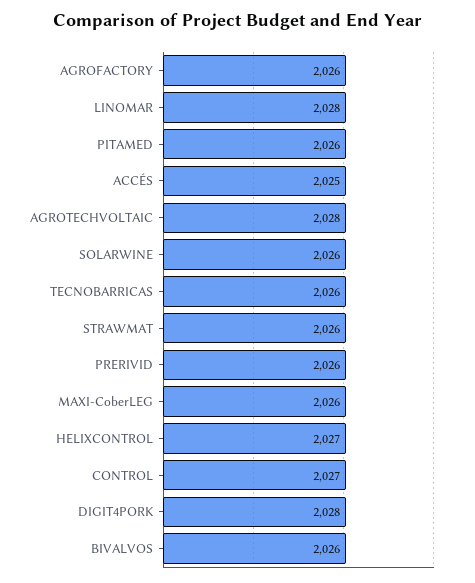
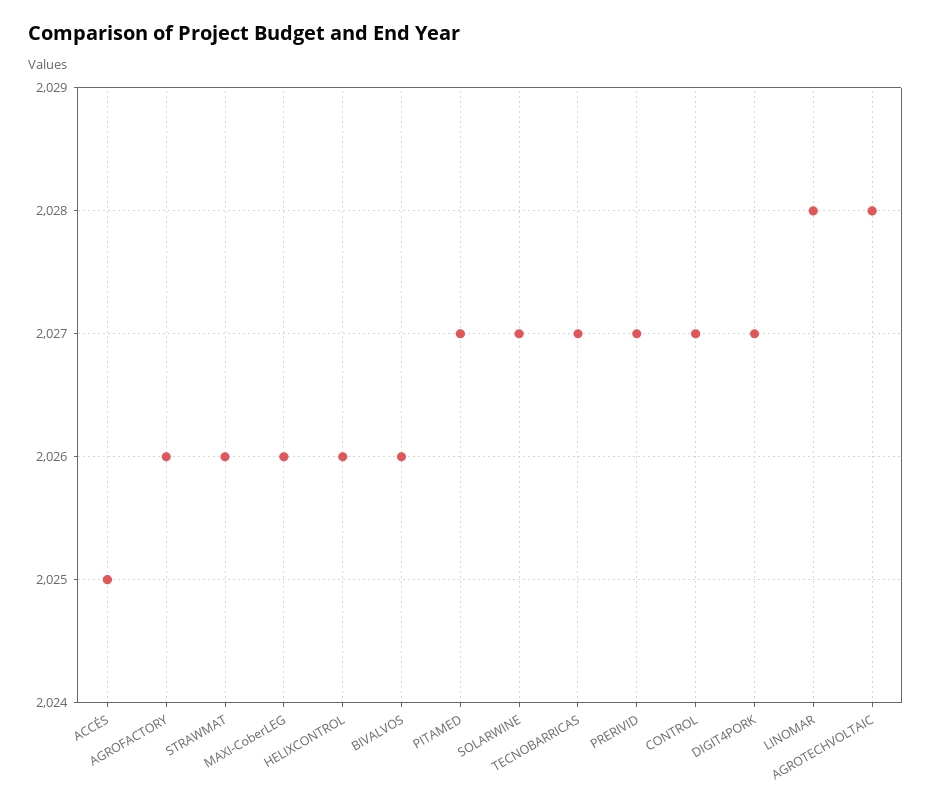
  {
    "AGROFACTORY": 2026,
    "LINOMAR": 2028,
-   "PITAMED": 2026,
+   "PITAMED": 2027,
    "ACCÉS": 2025,
    "AGROTECHVOLTAIC": 2028,
-   "SOLARWINE": 2026,
+   "SOLARWINE": 2027,
-   "TECNOBARRICAS": 2026,
+   "TECNOBARRICAS": 2027,
    "STRAWMAT": 2026,
-   "PRERIVID": 2026,
+   "PRERIVID": 2027,
    "MAXI-CoberLEG": 2026,
-   "HELIXCONTROL": 2027,
+   "HELIXCONTROL": 2026,
    "CONTROL": 2027,
-   "DIGIT4PORK": 2028,
+   "DIGIT4PORK": 2027,
    "BIVALVOS": 2026
  }

